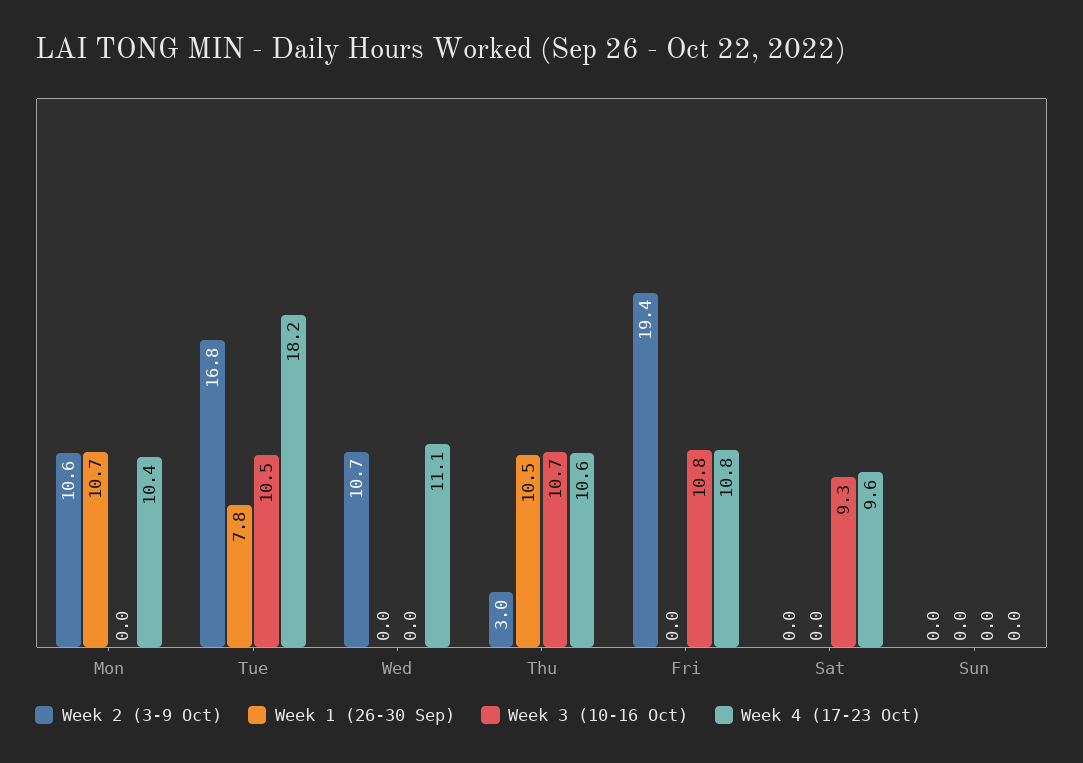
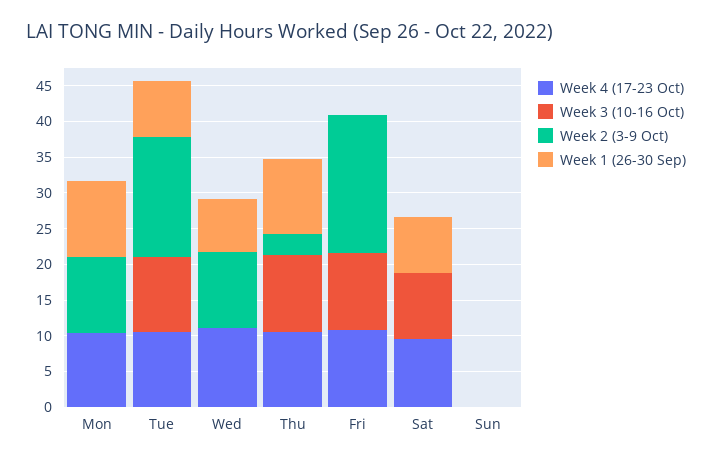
  {
    "Week 2 (3-9 Oct)": {
      "Mon": 10.6,
      "Tue": 16.8,
      "Wed": 10.7,
      "Thu": 3,
      "Fri": 19.4,
      "Sat": 0,
      "Sun": 0
    },
    "Week 1 (26-30 Sep)": {
      "Mon": 10.7,
      "Tue": 7.8,
-     "Wed": 0,
+     "Wed": 7.5,
      "Thu": 10.5,
      "Fri": 0,
-     "Sat": 0,
+     "Sat": 7.5,
      "Sun": 0
    },
    "Week 3 (10-16 Oct)": {
      "Mon": 0,
      "Tue": 10.5,
      "Wed": 0,
      "Thu": 10.7,
      "Fri": 10.8,
      "Sat": 9.3,
      "Sun": 0
    },
    "Week 4 (17-23 Oct)": {
      "Mon": 10.4,
-     "Tue": 18.2,
+     "Tue": 10,
      "Wed": 11.1,
      "Thu": 10.6,
      "Fri": 10.8,
      "Sat": 9.6,
      "Sun": 0
    }
  }

